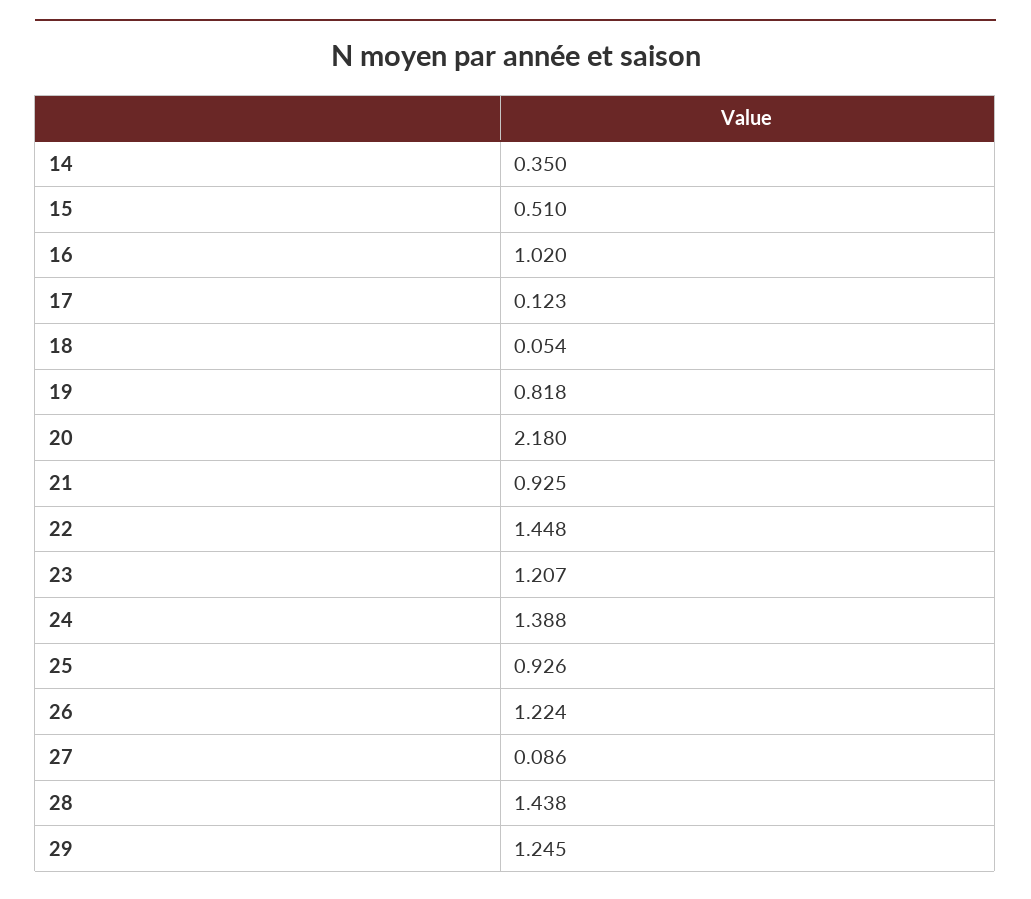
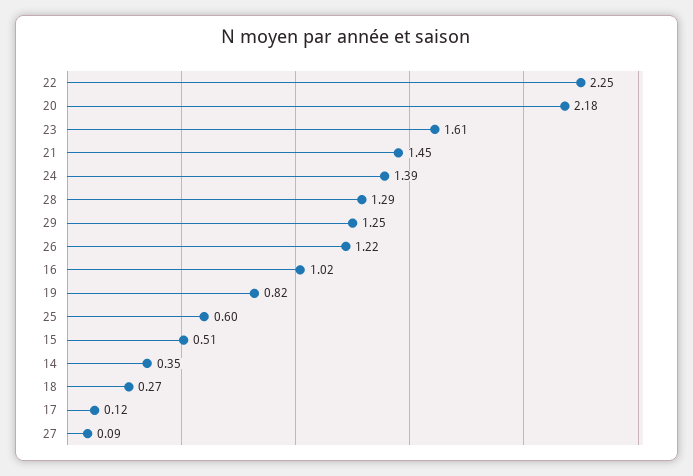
  {
    "14": 0.35,
    "15": 0.51,
    "16": 1.02,
    "17": 0.123,
-   "18": 0.054,
+   "18": 0.27,
    "19": 0.818,
    "20": 2.18,
-   "21": 0.925,
+   "21": 1.45,
-   "22": 1.448,
+   "22": 2.25,
-   "23": 1.207,
+   "23": 1.61,
    "24": 1.388,
-   "25": 0.926,
+   "25": 0.6,
    "26": 1.224,
    "27": 0.086,
-   "28": 1.438,
+   "28": 1.29,
    "29": 1.245
  }

